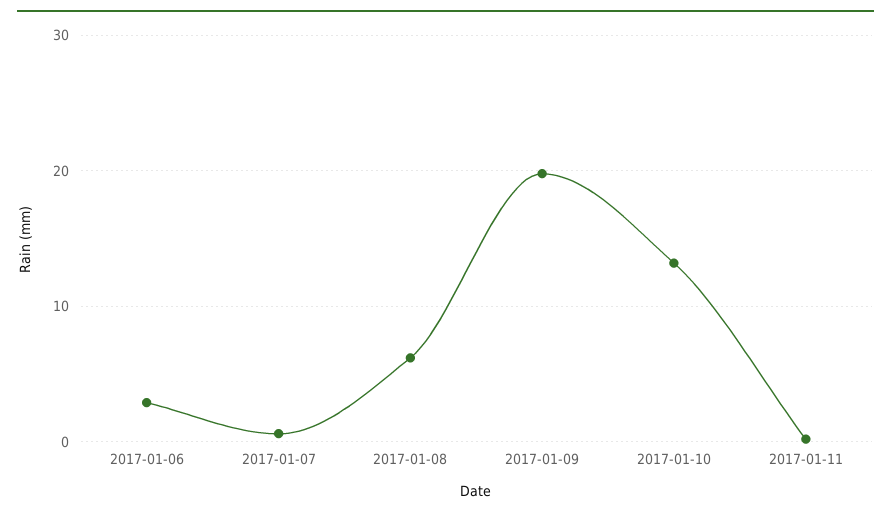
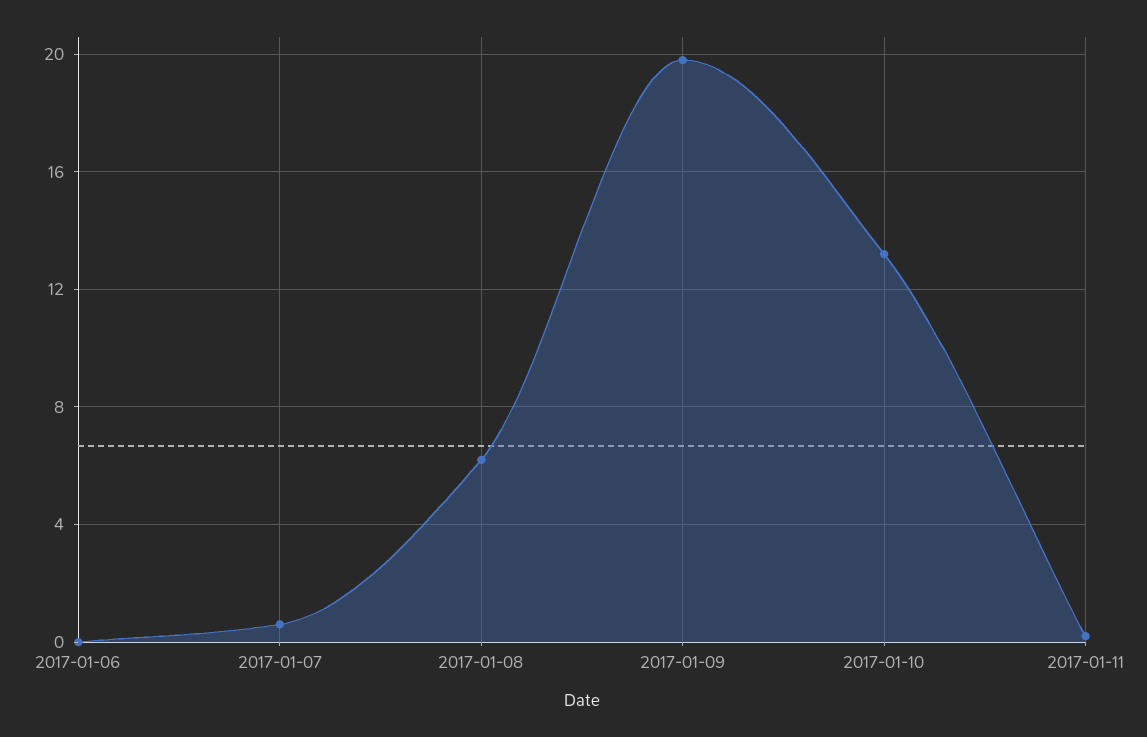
  {
-   "2017-01-06": 3,
+   "2017-01-06": 0,
    "2017-01-07": 0.5,
    "2017-01-08": 6,
    "2017-01-09": 20,
    "2017-01-10": 13,
    "2017-01-11": 0
  }

